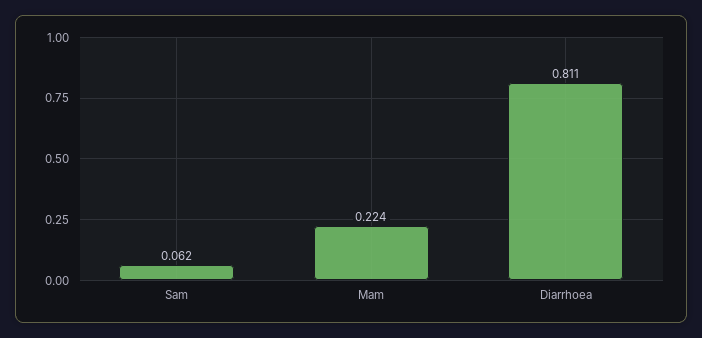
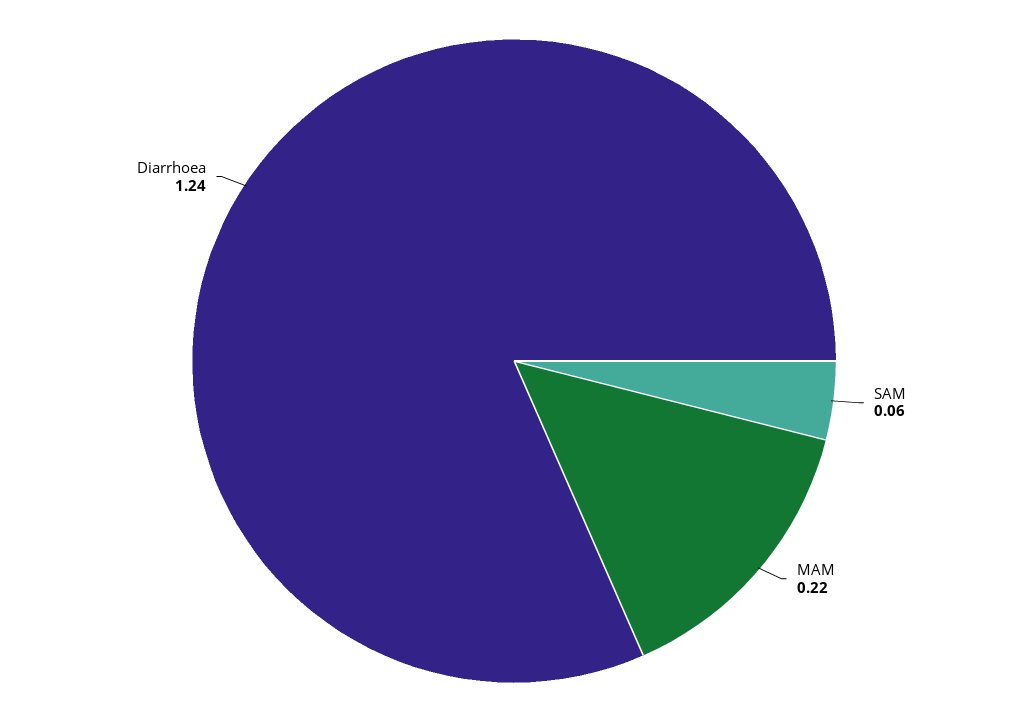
  {
    "Sam": 0.062,
    "Mam": 0.224,
-   "Diarrhoea": 0.811
+   "Diarrhoea": 1.24
  }

